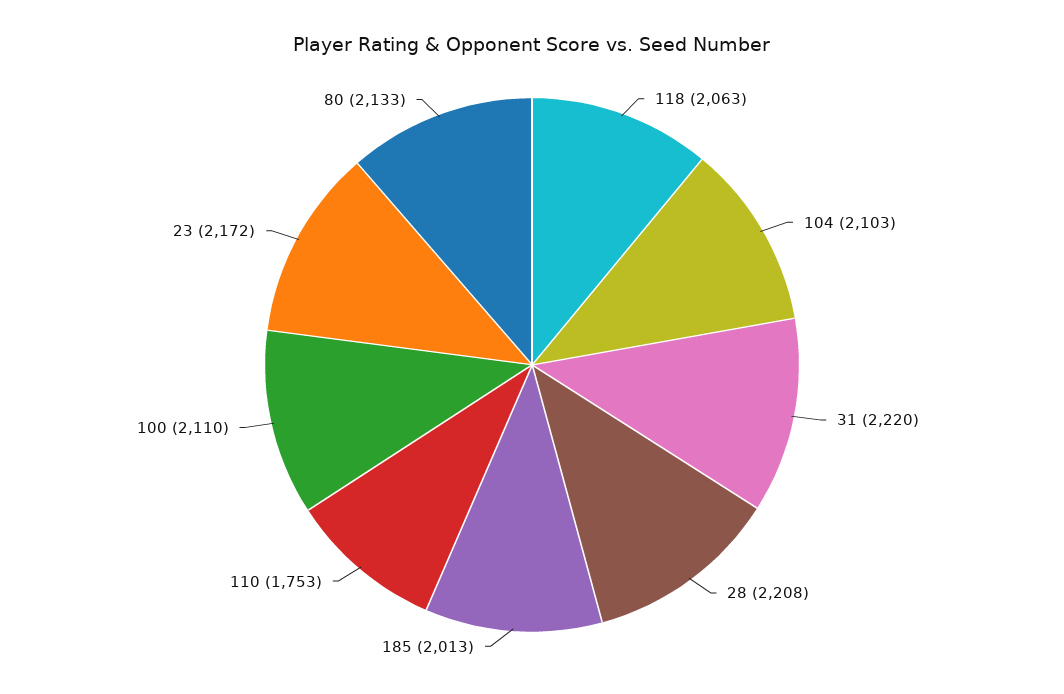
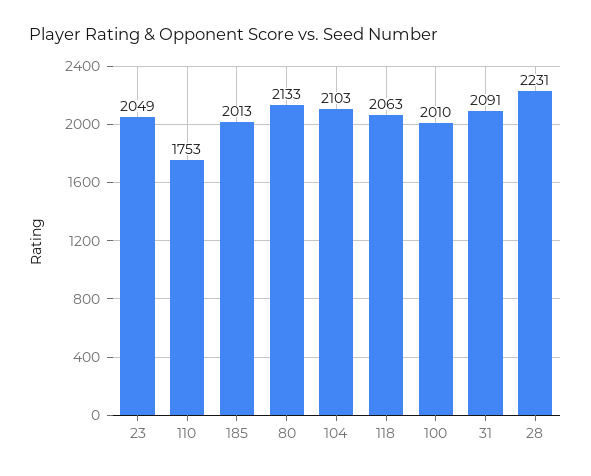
  {
    "118": 2063,
    "104": 2103,
-   "31": 2220,
+   "31": 2091,
-   "28": 2208,
+   "28": 2231,
    "185": 2013,
    "110": 1753,
-   "100": 2110,
+   "100": 2010,
-   "23": 2172,
+   "23": 2049,
    "80": 2133
  }

